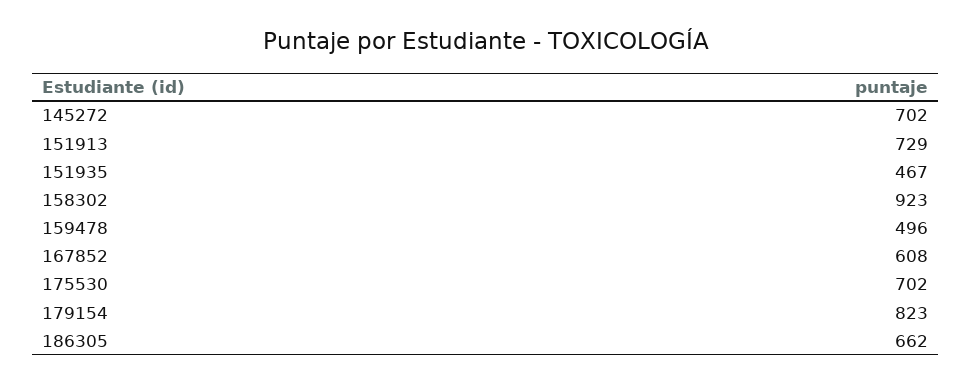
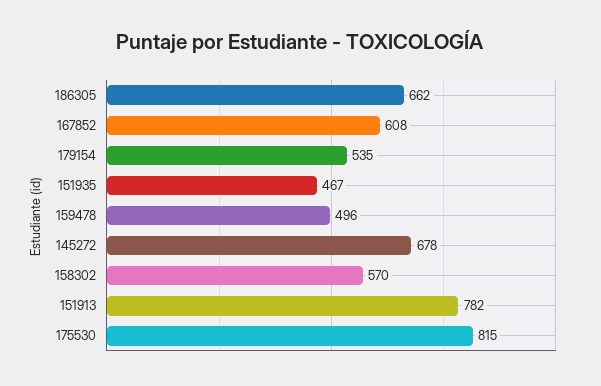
  {
-   "145272": 702,
+   "145272": 678,
-   "151913": 729,
+   "151913": 782,
    "151935": 467,
-   "158302": 923,
+   "158302": 570,
    "159478": 496,
    "167852": 608,
-   "175530": 702,
+   "175530": 815,
-   "179154": 823,
+   "179154": 535,
    "186305": 662
  }

